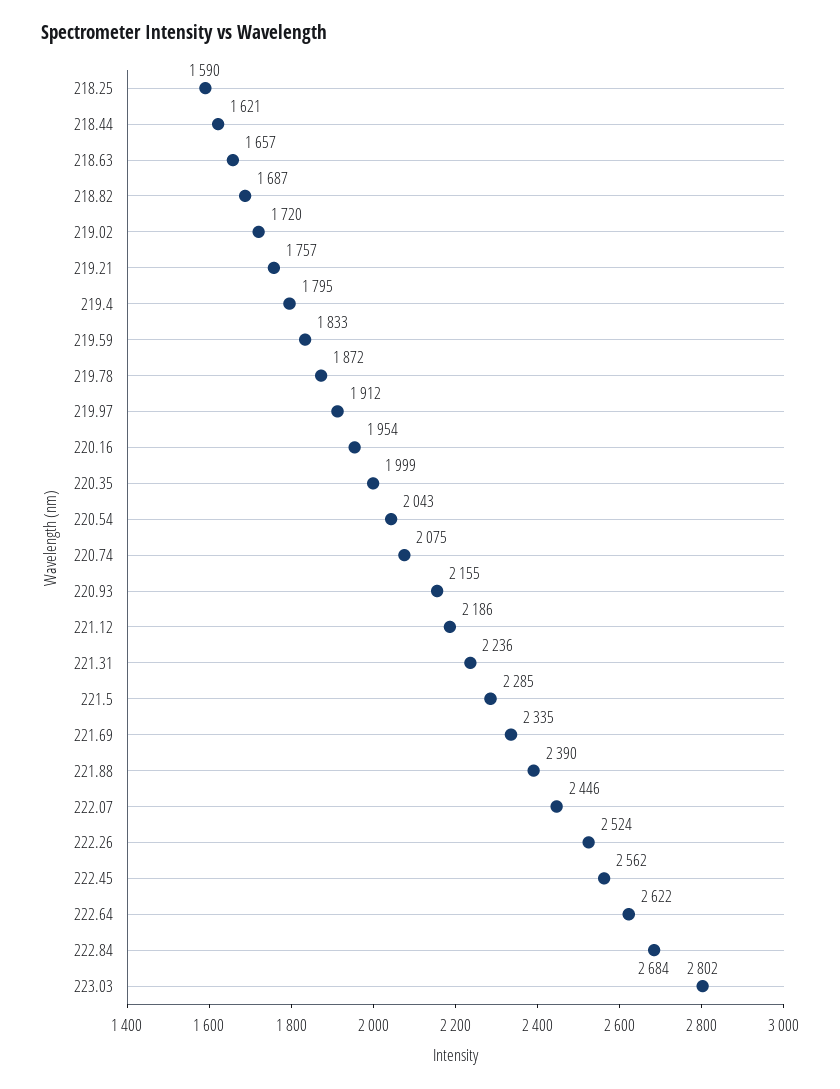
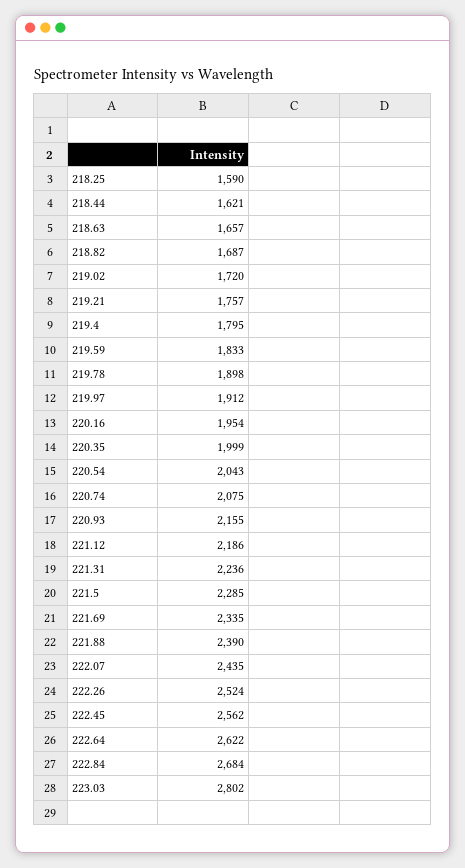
  {
    "218.25": 1590,
    "218.44": 1621,
    "218.63": 1657,
    "218.82": 1687,
    "219.02": 1720,
    "219.21": 1757,
    "219.4": 1795,
    "219.59": 1833,
-   "219.78": 1872,
+   "219.78": 1898,
    "219.97": 1912,
    "220.16": 1954,
    "220.35": 1999,
    "220.54": 2043,
    "220.74": 2075,
    "220.93": 2155,
    "221.12": 2186,
    "221.31": 2236,
    "221.5": 2285,
    "221.69": 2335,
    "221.88": 2390,
-   "222.07": 2446,
+   "222.07": 2435,
    "222.26": 2524,
    "222.45": 2562,
    "222.64": 2622,
    "222.84": 2684,
    "223.03": 2802
  }

